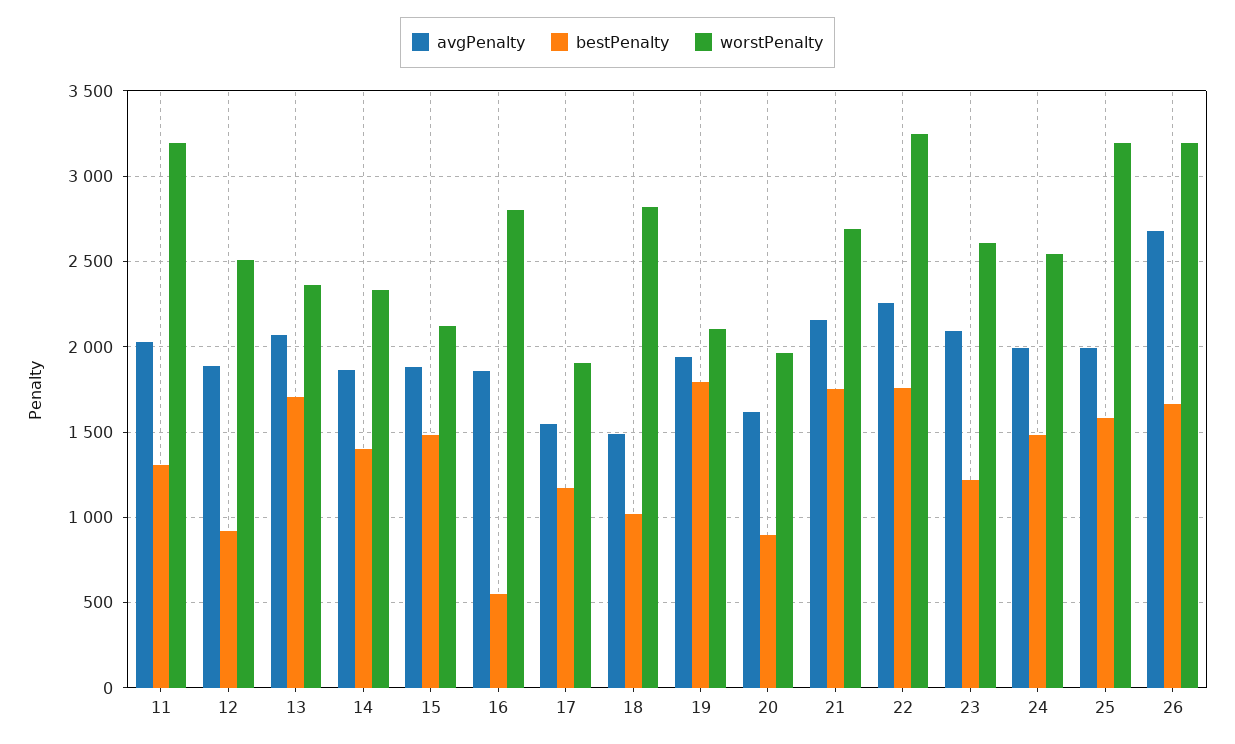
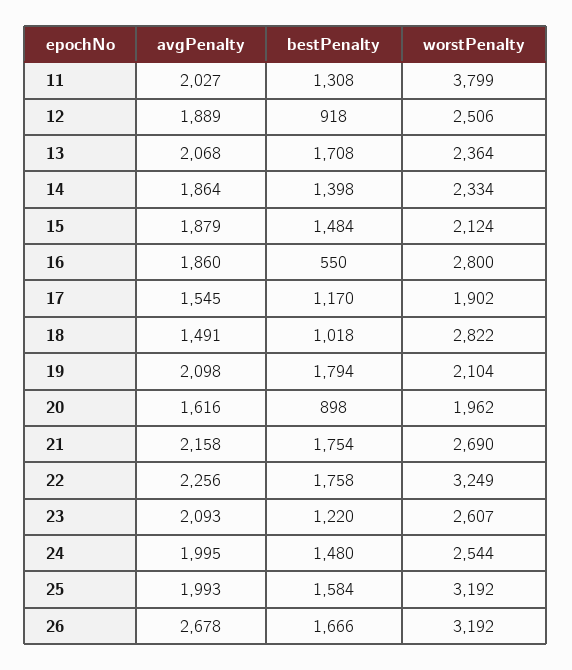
  {
    "avgPenalty": {
      "11": 2027,
      "12": 1889,
      "13": 2068,
      "14": 1864,
      "15": 1879,
      "16": 1860,
      "17": 1545,
      "18": 1491,
-     "19": 1950,
+     "19": 2098,
      "20": 1616,
      "21": 2158,
      "22": 2256,
      "23": 2093,
      "24": 1995,
      "25": 1993,
      "26": 2678
    },
    "bestPenalty": {
      "11": 1308,
      "12": 918,
      "13": 1708,
      "14": 1398,
      "15": 1484,
      "16": 550,
      "17": 1170,
      "18": 1018,
      "19": 1794,
      "20": 898,
      "21": 1754,
      "22": 1758,
      "23": 1220,
      "24": 1480,
      "25": 1584,
      "26": 1666
    },
    "worstPenalty": {
-     "11": 3200,
+     "11": 3799,
      "12": 2506,
      "13": 2364,
      "14": 2334,
      "15": 2124,
      "16": 2800,
      "17": 1902,
      "18": 2822,
      "19": 2104,
      "20": 1962,
      "21": 2690,
      "22": 3249,
      "23": 2607,
      "24": 2544,
      "25": 3192,
      "26": 3192
    }
  }

